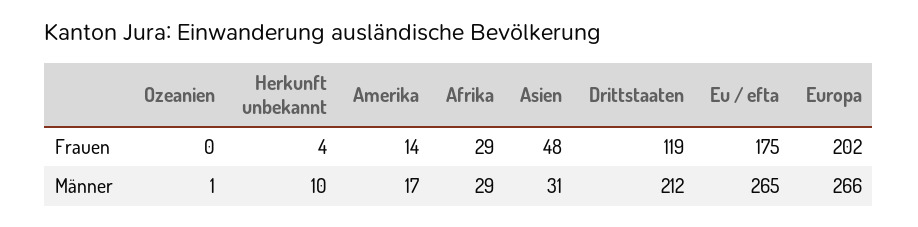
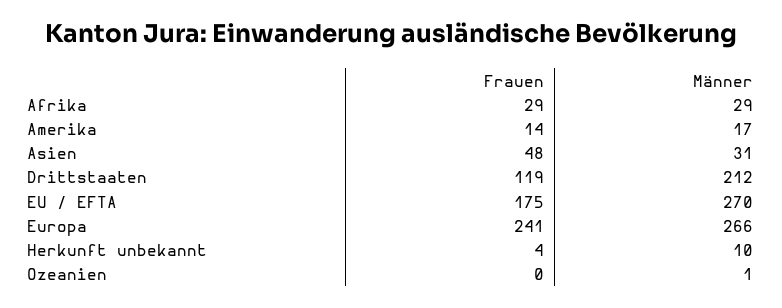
  {
    "Ozeanien": {
      "Frauen": 0,
      "Männer": 1
    },
    "Herkunft unbekannt": {
      "Frauen": 4,
      "Männer": 10
    },
    "Amerika": {
      "Frauen": 14,
      "Männer": 17
    },
    "Afrika": {
      "Frauen": 29,
      "Männer": 29
    },
    "Asien": {
      "Frauen": 48,
      "Männer": 31
    },
    "Drittstaaten": {
      "Frauen": 119,
      "Männer": 212
    },
    "Eu / efta": {
      "Frauen": 175,
-     "Männer": 265
+     "Männer": 270
    },
    "Europa": {
-     "Frauen": 202,
+     "Frauen": 241,
      "Männer": 266
    }
  }

